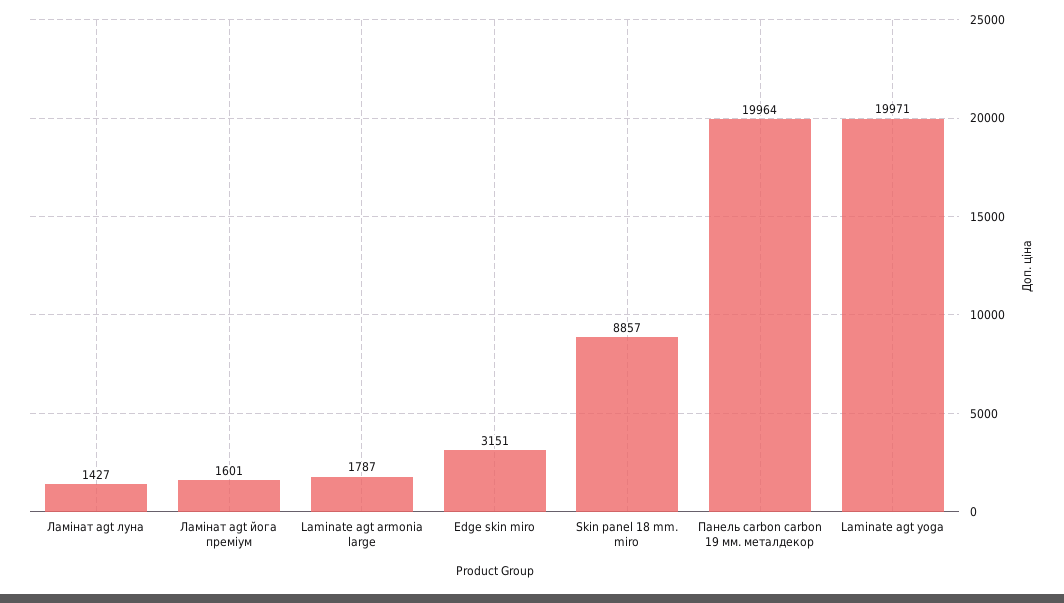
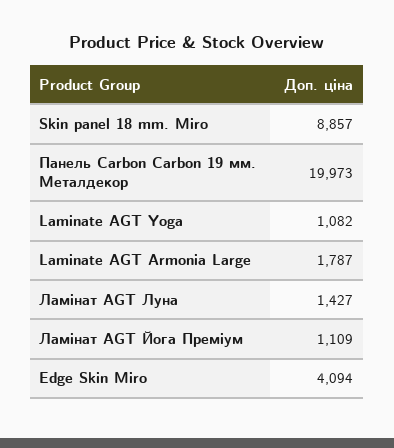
  {
    "Ламінат agt луна": 1427,
-   "Ламінат agt йога преміум": 1601,
+   "Ламінат agt йога преміум": 1109,
    "Laminate agt armonia large": 1787,
-   "Edge skin miro": 3151,
+   "Edge skin miro": 4094,
    "Skin panel 18 mm. miro": 8857,
-   "Панель carbon carbon 19 мм. металдекор": 19964,
+   "Панель carbon carbon 19 мм. металдекор": 19973,
-   "Laminate agt yoga": 19971
+   "Laminate agt yoga": 1082
  }

